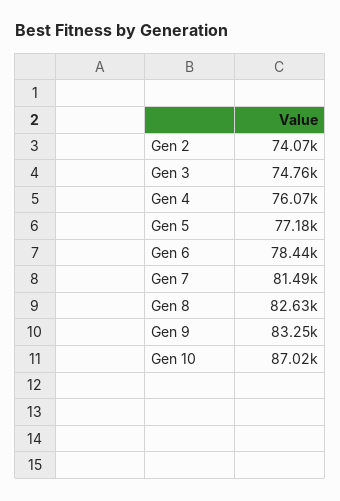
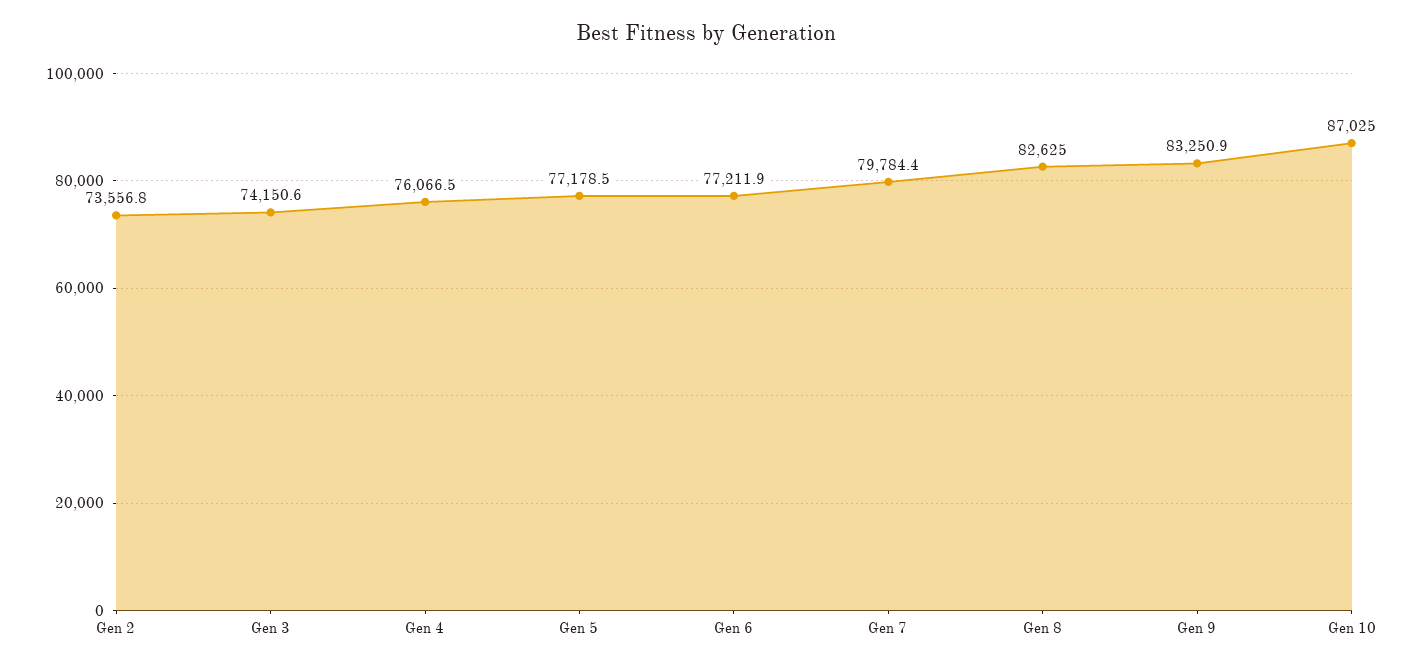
  {
-   "Gen 2": 74070,
+   "Gen 2": 73556.8,
-   "Gen 3": 74760,
+   "Gen 3": 74150.6,
    "Gen 4": 76066.5,
    "Gen 5": 77178.5,
-   "Gen 6": 78440,
+   "Gen 6": 77211.9,
-   "Gen 7": 81490,
+   "Gen 7": 79784.4,
    "Gen 8": 82625,
    "Gen 9": 83250.9,
    "Gen 10": 87025
  }

